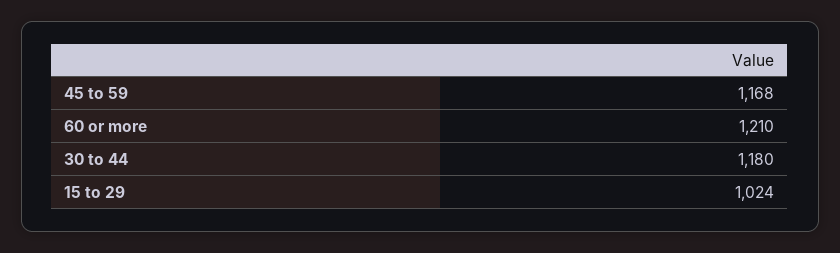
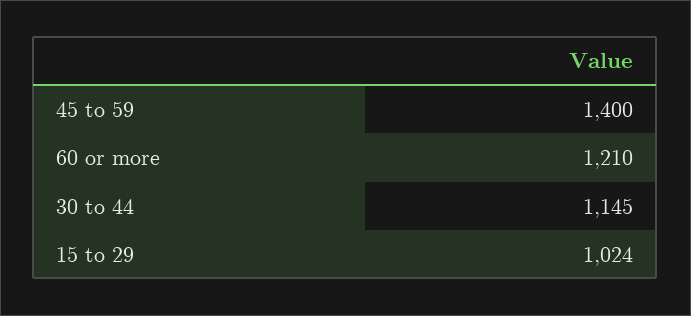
  {
-   "45 to 59": 1168,
+   "45 to 59": 1400,
    "60 or more": 1210,
-   "30 to 44": 1180,
+   "30 to 44": 1145,
    "15 to 29": 1024
  }

